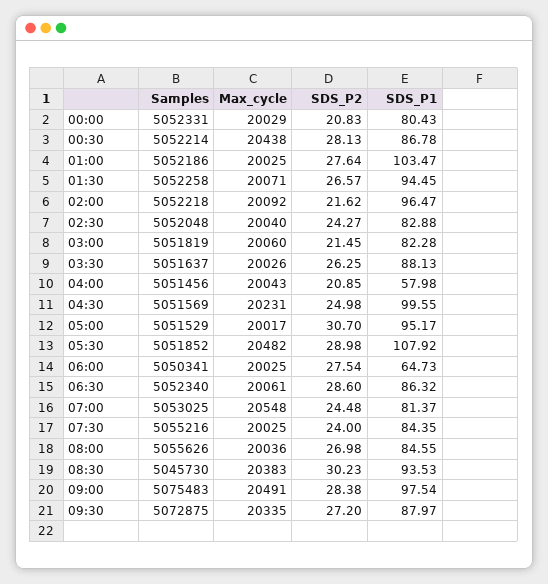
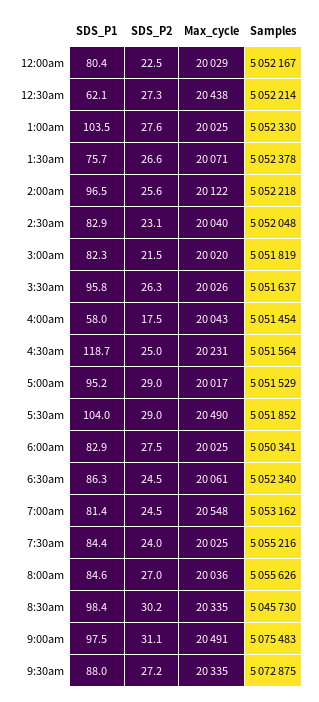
  {
    "Samples": {
-     "00:00": 5052331,
+     "00:00": 5052167,
      "00:30": 5052214,
-     "01:00": 5052186,
+     "01:00": 5052330,
-     "01:30": 5052258,
+     "01:30": 5052378,
      "02:00": 5052218,
      "02:30": 5052048,
      "03:00": 5051819,
      "03:30": 5051637,
-     "04:00": 5051456,
+     "04:00": 5051454,
-     "04:30": 5051569,
+     "04:30": 5051564,
      "05:00": 5051529,
      "05:30": 5051852,
      "06:00": 5050341,
      "06:30": 5052340,
-     "07:00": 5053025,
+     "07:00": 5053162,
      "07:30": 5055216,
      "08:00": 5055626,
      "08:30": 5045730,
      "09:00": 5075483,
      "09:30": 5072875
    },
    "Max_cycle": {
      "00:00": 20029,
      "00:30": 20438,
      "01:00": 20025,
      "01:30": 20071,
-     "02:00": 20092,
+     "02:00": 20122,
      "02:30": 20040,
-     "03:00": 20060,
+     "03:00": 20020,
      "03:30": 20026,
      "04:00": 20043,
      "04:30": 20231,
      "05:00": 20017,
-     "05:30": 20482,
+     "05:30": 20490,
      "06:00": 20025,
      "06:30": 20061,
      "07:00": 20548,
      "07:30": 20025,
      "08:00": 20036,
-     "08:30": 20383,
+     "08:30": 20335,
      "09:00": 20491,
      "09:30": 20335
    },
    "SDS_P2": {
-     "00:00": 20.83,
+     "00:00": 22.5,
-     "00:30": 28.13,
+     "00:30": 27.3,
      "01:00": 27.64,
      "01:30": 26.57,
-     "02:00": 21.62,
+     "02:00": 25.6,
-     "02:30": 24.27,
+     "02:30": 23.1,
      "03:00": 21.45,
      "03:30": 26.25,
-     "04:00": 20.85,
+     "04:00": 17.5,
      "04:30": 24.98,
-     "05:00": 30.7,
+     "05:00": 29,
      "05:30": 28.98,
      "06:00": 27.54,
-     "06:30": 28.6,
+     "06:30": 24.5,
      "07:00": 24.48,
      "07:30": 24,
      "08:00": 26.98,
      "08:30": 30.23,
-     "09:00": 28.38,
+     "09:00": 31.1,
      "09:30": 27.2
    },
    "SDS_P1": {
      "00:00": 80.43,
-     "00:30": 86.78,
+     "00:30": 62.1,
      "01:00": 103.47,
-     "01:30": 94.45,
+     "01:30": 75.7,
      "02:00": 96.47,
      "02:30": 82.88,
      "03:00": 82.28,
-     "03:30": 88.13,
+     "03:30": 95.8,
      "04:00": 57.98,
-     "04:30": 99.55,
+     "04:30": 118.7,
      "05:00": 95.17,
-     "05:30": 107.92,
+     "05:30": 104,
-     "06:00": 64.73,
+     "06:00": 82.9,
      "06:30": 86.32,
      "07:00": 81.37,
      "07:30": 84.35,
      "08:00": 84.55,
-     "08:30": 93.53,
+     "08:30": 98.4,
      "09:00": 97.54,
      "09:30": 87.97
    }
  }

